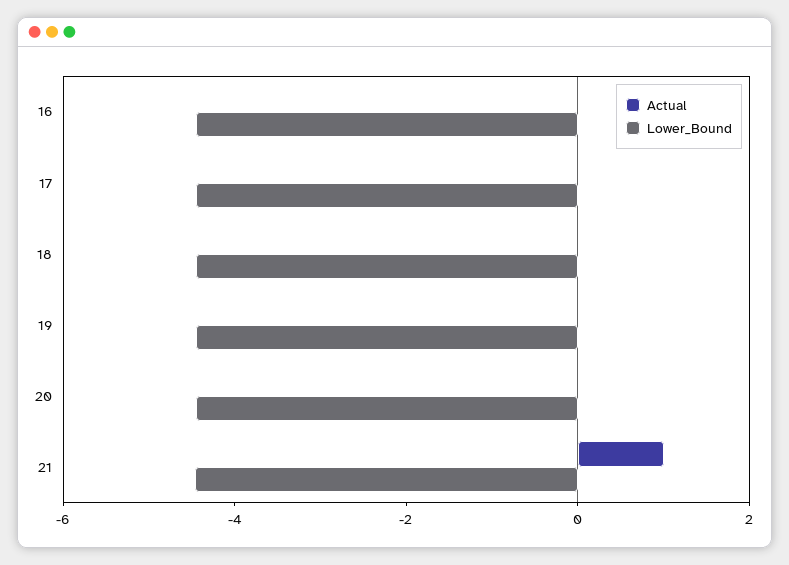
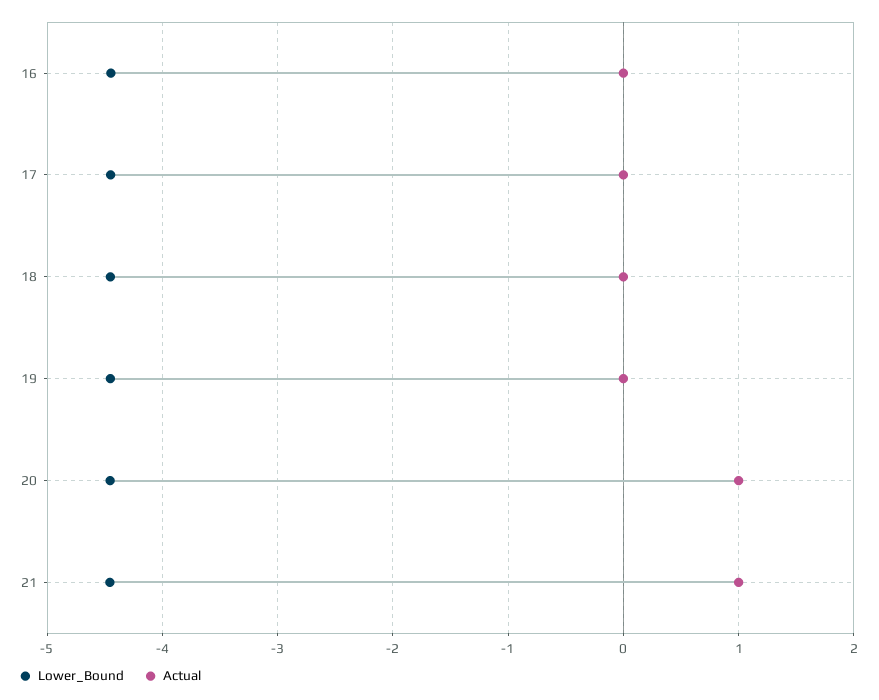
  {
    "Actual": {
      "16": 0,
      "17": 0,
      "18": 0,
      "19": 0,
-     "20": 0,
+     "20": 1,
      "21": 1
    },
    "Lower_Bound": {
      "16": -4.4,
      "17": -4.5,
      "18": -4.5,
      "19": -4.5,
      "20": -4.5,
      "21": -4.5
    }
  }

